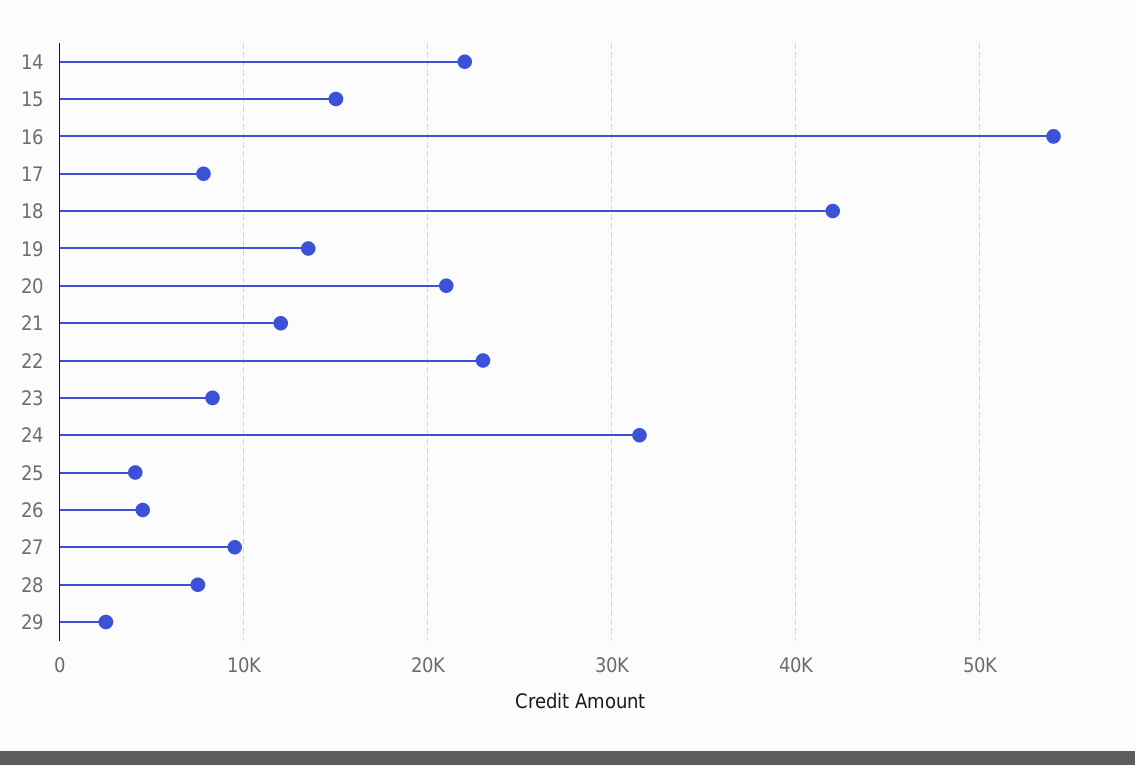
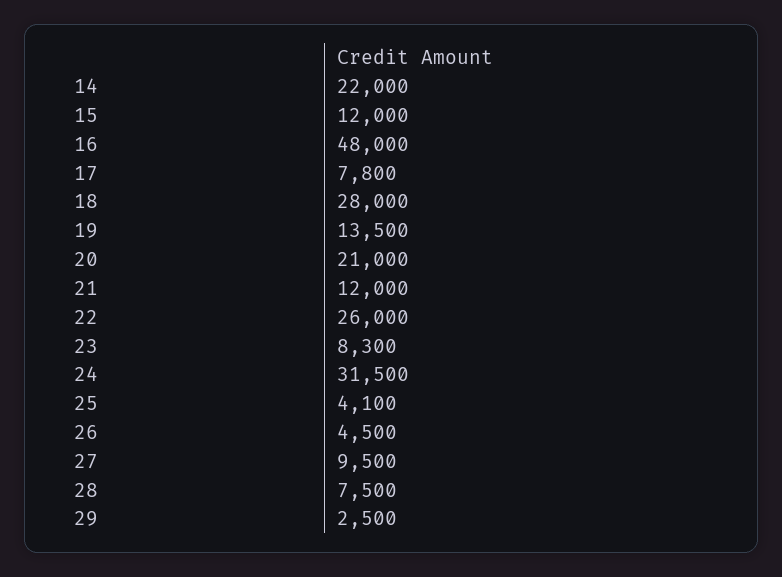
  {
    "14": 22000,
-   "15": 15000,
+   "15": 12000,
-   "16": 54000,
+   "16": 48000,
    "17": 7800,
-   "18": 42000,
+   "18": 28000,
    "19": 13500,
    "20": 21000,
    "21": 12000,
-   "22": 23000,
+   "22": 26000,
    "23": 8300,
    "24": 31500,
    "25": 4100,
    "26": 4500,
    "27": 9500,
    "28": 7500,
    "29": 2500
  }

